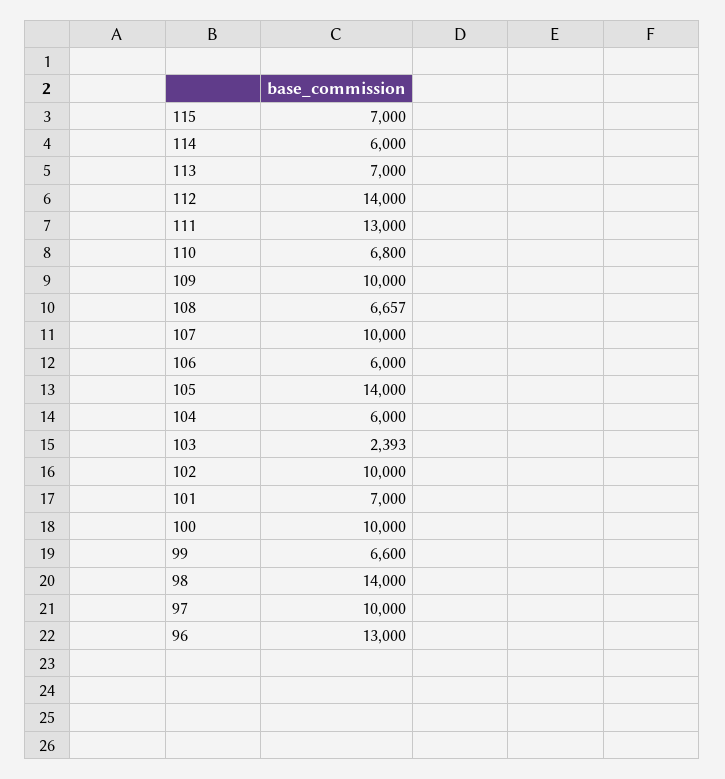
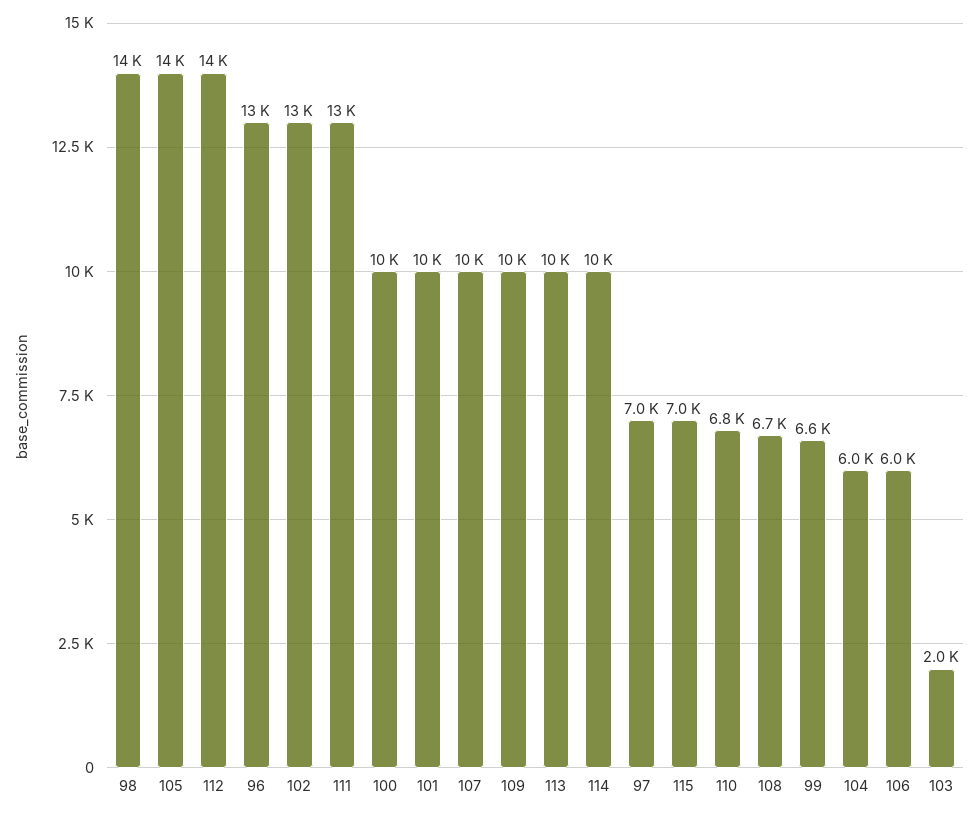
  {
    "115": 7000,
-   "114": 6000,
+   "114": 10000,
-   "113": 7000,
+   "113": 10000,
    "112": 14000,
    "111": 13000,
    "110": 6800,
    "109": 10000,
    "108": 6657,
    "107": 10000,
    "106": 6000,
    "105": 14000,
    "104": 6000,
-   "103": 2393,
+   "103": 2000,
-   "102": 10000,
+   "102": 13000,
-   "101": 7000,
+   "101": 10000,
    "100": 10000,
    "99": 6600,
    "98": 14000,
-   "97": 10000,
+   "97": 7000,
    "96": 13000
  }

